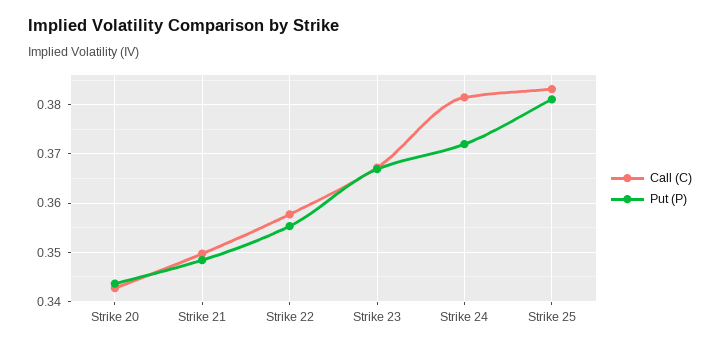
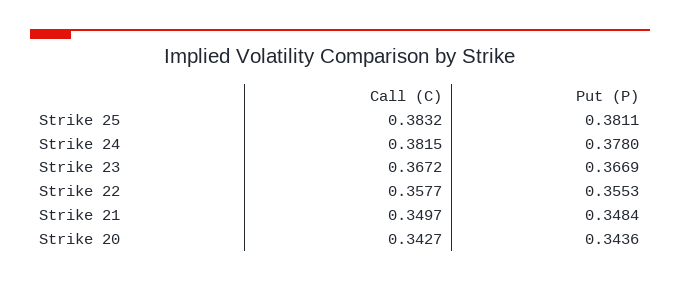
  {
    "Call (C)": {
      "Strike 20": 0.3427,
      "Strike 21": 0.3497,
      "Strike 22": 0.3577,
      "Strike 23": 0.3672,
      "Strike 24": 0.3815,
      "Strike 25": 0.3832
    },
    "Put (P)": {
      "Strike 20": 0.3436,
      "Strike 21": 0.3484,
      "Strike 22": 0.3553,
      "Strike 23": 0.3669,
-     "Strike 24": 0.372,
+     "Strike 24": 0.378,
      "Strike 25": 0.3811
    }
  }

